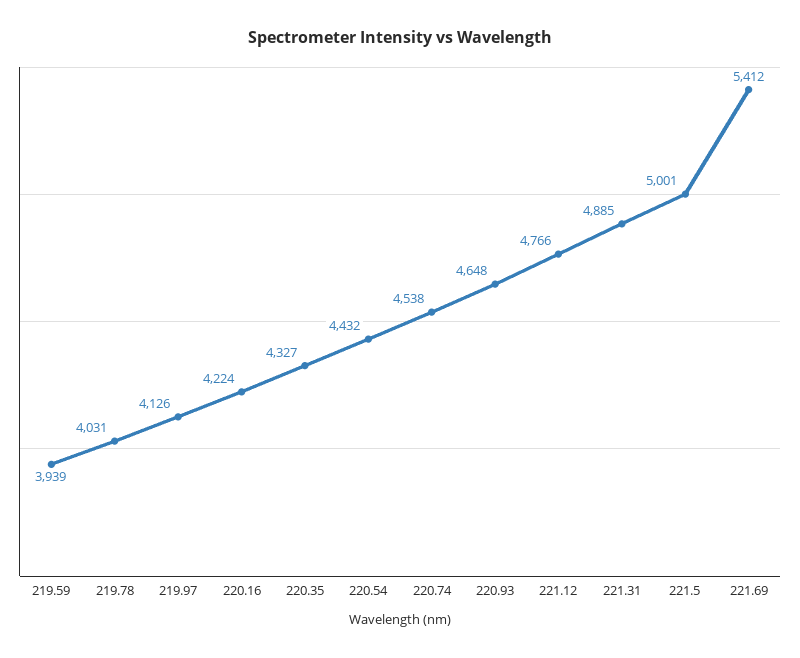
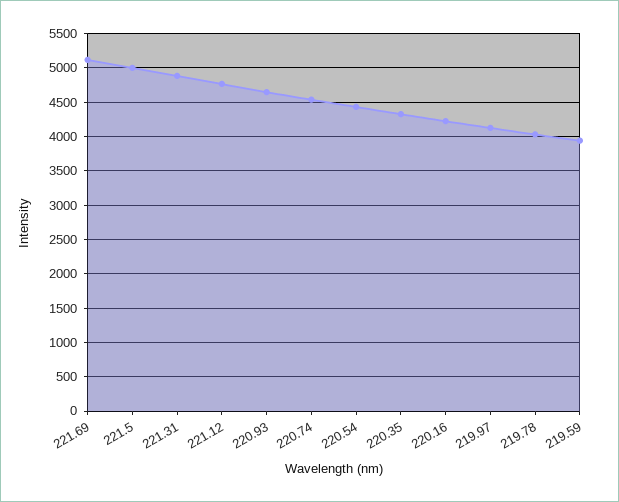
  {
    "219.59": 3939,
    "219.78": 4031,
    "219.97": 4126,
    "220.16": 4224,
    "220.35": 4327,
    "220.54": 4432,
    "220.74": 4538,
    "220.93": 4648,
    "221.12": 4766,
    "221.31": 4885,
    "221.5": 5001,
-   "221.69": 5412
+   "221.69": 5100
  }

